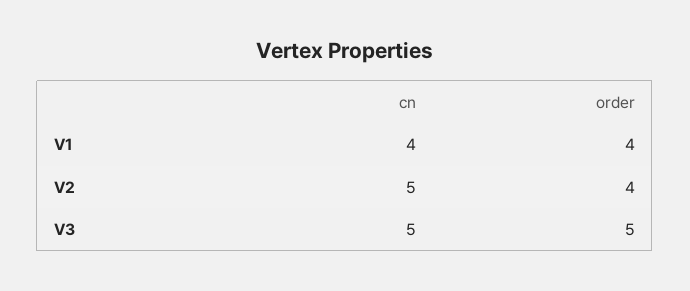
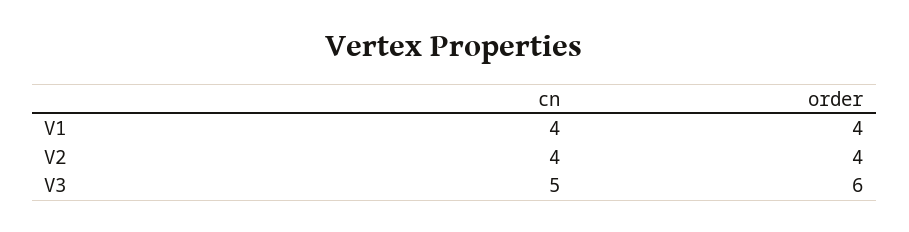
  {
    "cn": {
      "V1": 4,
-     "V2": 5,
+     "V2": 4,
      "V3": 5
    },
    "order": {
      "V1": 4,
      "V2": 4,
-     "V3": 5
+     "V3": 6
    }
  }

